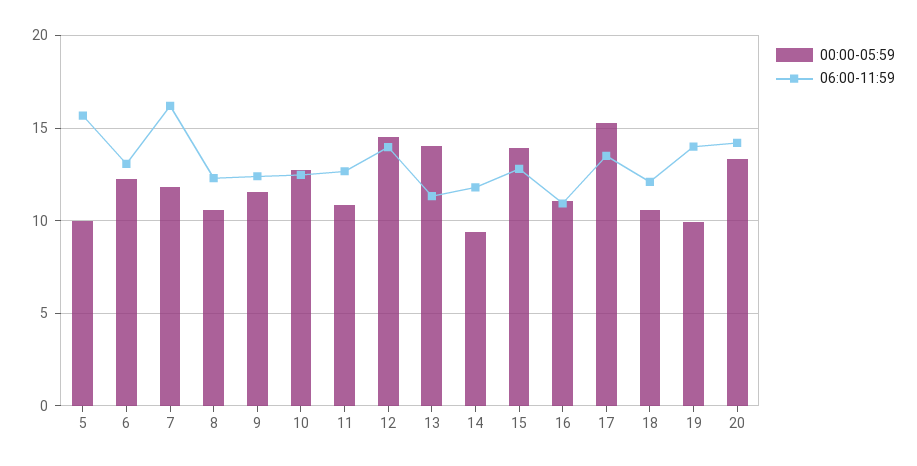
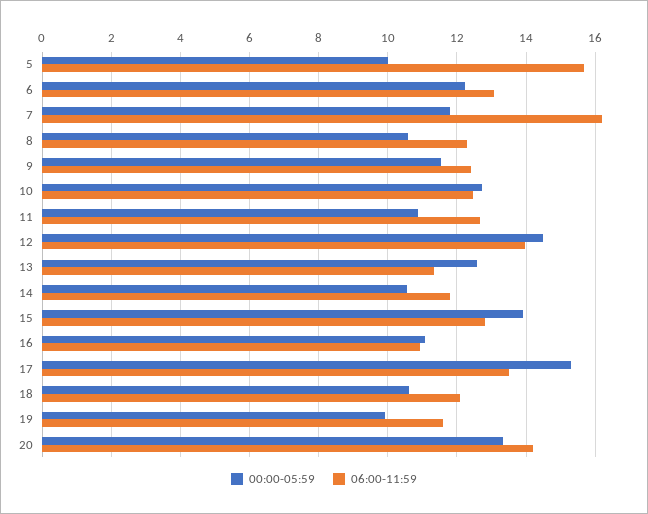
  {
    "00:00-05:59": {
      "5": 10,
      "6": 12.2,
      "7": 11.8,
      "8": 10.6,
      "9": 11.6,
      "10": 12.8,
      "11": 10.8,
      "12": 14.6,
-     "13": 14,
+     "13": 12.6,
-     "14": 9.5,
+     "14": 10.6,
      "15": 14,
      "16": 11,
      "17": 15.4,
      "18": 10.6,
      "19": 10,
      "20": 13.4
    },
    "06:00-11:59": {
      "5": 15.6,
      "6": 13,
      "7": 16.2,
      "8": 12.4,
      "9": 12.4,
      "10": 12.4,
      "11": 12.6,
      "12": 14,
      "13": 11.4,
      "14": 11.8,
      "15": 12.8,
      "16": 11,
      "17": 13.6,
      "18": 12.2,
-     "19": 14,
+     "19": 11.6,
      "20": 14.2
    }
  }

